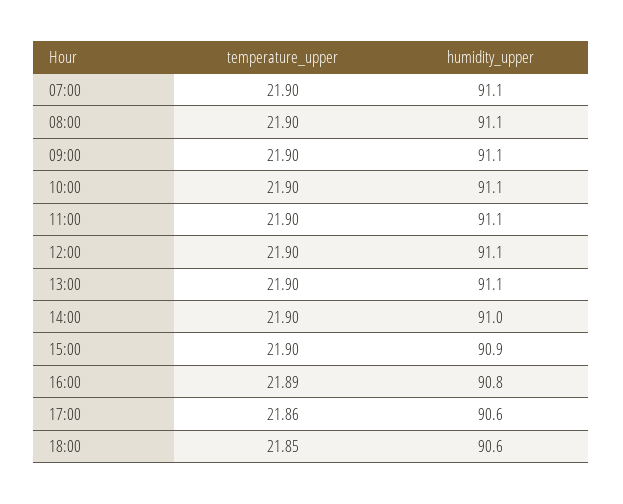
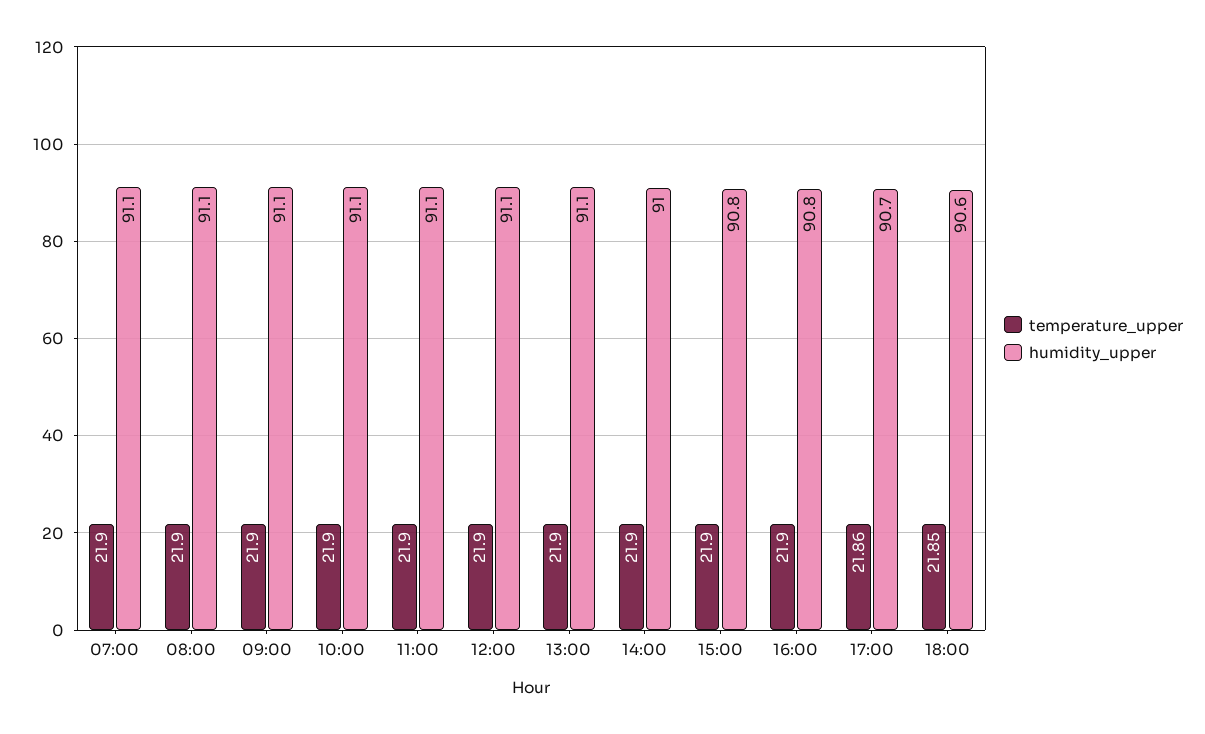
  {
    "temperature_upper": {
      "07:00": 21.9,
      "08:00": 21.9,
      "09:00": 21.9,
      "10:00": 21.9,
      "11:00": 21.9,
      "12:00": 21.9,
      "13:00": 21.9,
      "14:00": 21.9,
      "15:00": 21.9,
-     "16:00": 21.89,
+     "16:00": 21.9,
      "17:00": 21.86,
      "18:00": 21.85
    },
    "humidity_upper": {
      "07:00": 91.1,
      "08:00": 91.1,
      "09:00": 91.1,
      "10:00": 91.1,
      "11:00": 91.1,
      "12:00": 91.1,
      "13:00": 91.1,
      "14:00": 91,
-     "15:00": 90.9,
+     "15:00": 90.8,
      "16:00": 90.8,
-     "17:00": 90.6,
+     "17:00": 90.7,
      "18:00": 90.6
    }
  }

